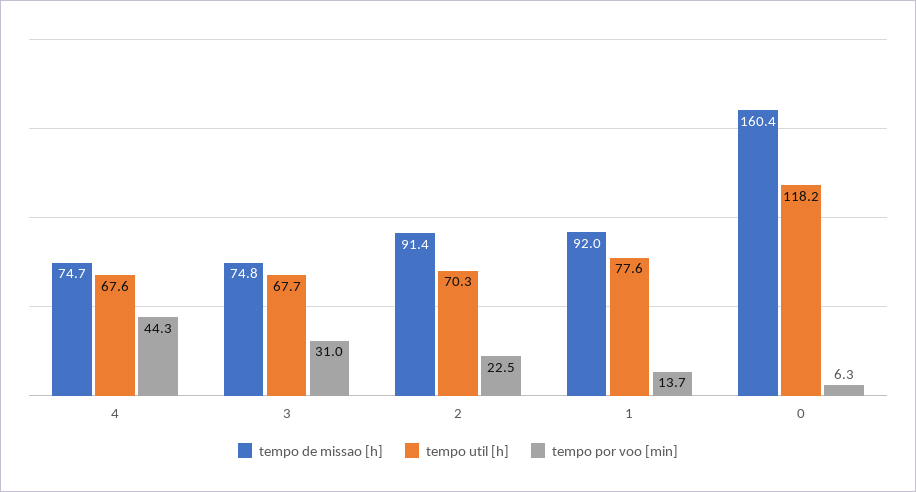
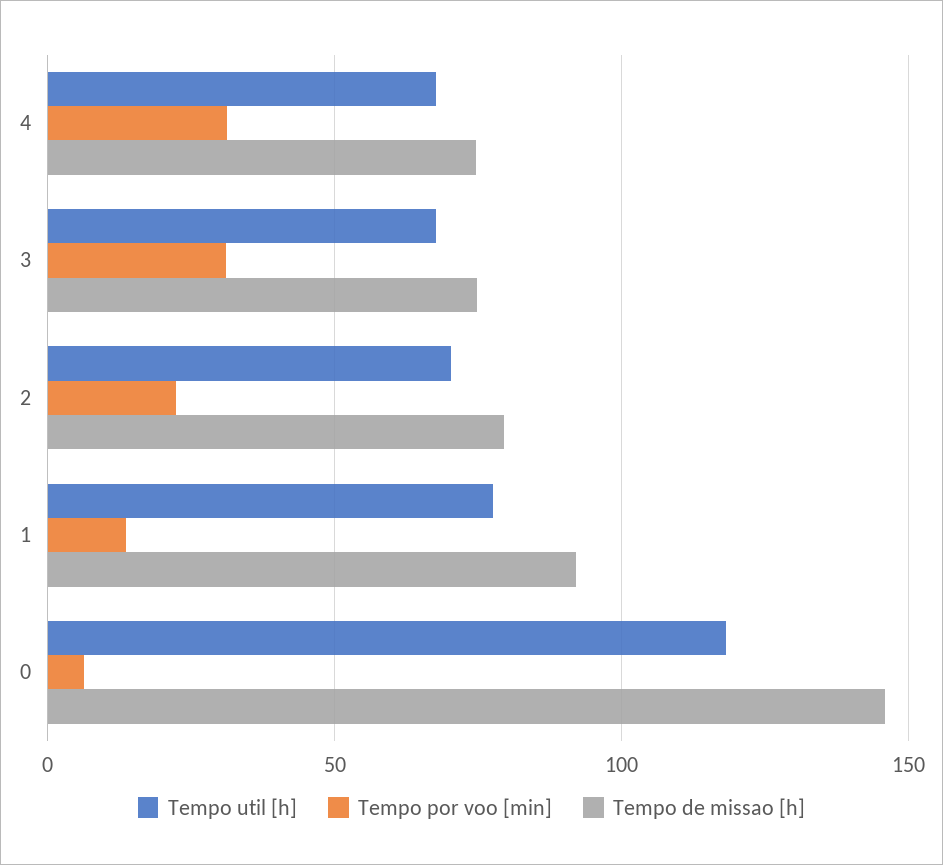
  {
    "tempo de missao [h]": {
      "4": 74.7,
      "3": 74.8,
-     "2": 91.4,
+     "2": 80,
      "1": 92,
-     "0": 160.4
+     "0": 145
    },
    "tempo util [h]": {
      "4": 67.6,
      "3": 67.7,
      "2": 70.3,
      "1": 77.6,
      "0": 118.2
    },
    "tempo por voo [min]": {
-     "4": 44.3,
+     "4": 30,
      "3": 31,
      "2": 22.5,
      "1": 13.7,
      "0": 6.3
    }
  }

